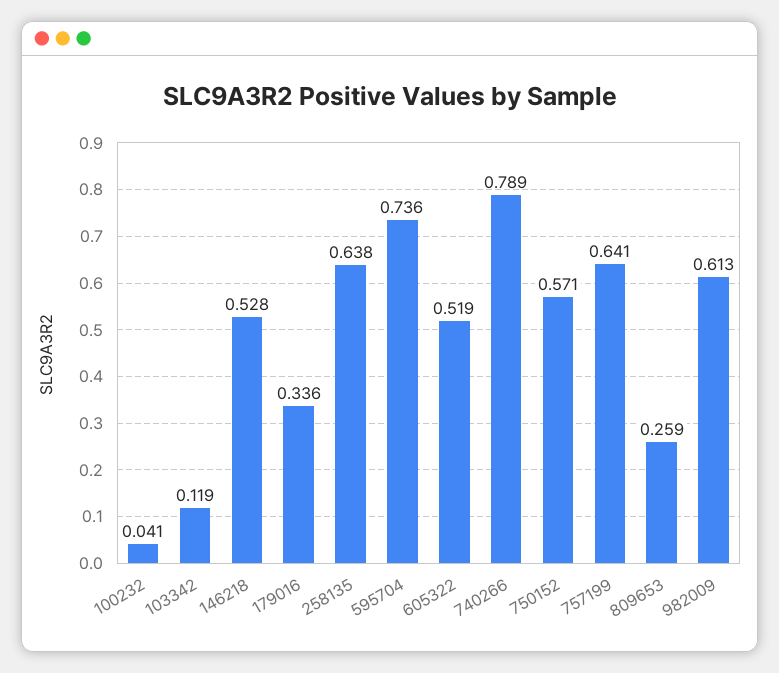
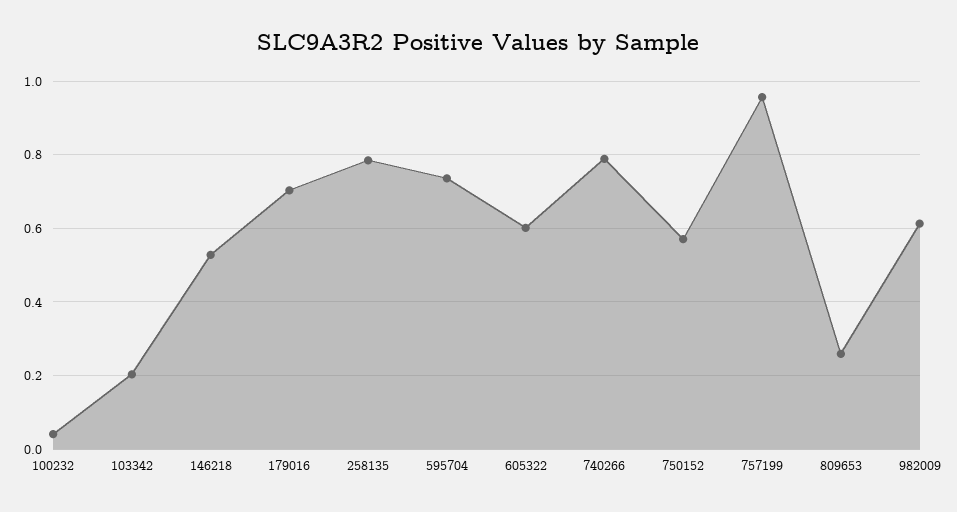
  {
    "100232": 0.041,
-   "103342": 0.119,
+   "103342": 0.2,
    "146218": 0.528,
-   "179016": 0.336,
+   "179016": 0.7,
-   "258135": 0.638,
+   "258135": 0.78,
    "595704": 0.736,
-   "605322": 0.519,
+   "605322": 0.6,
    "740266": 0.789,
    "750152": 0.571,
-   "757199": 0.641,
+   "757199": 0.96,
    "809653": 0.259,
    "982009": 0.613
  }

